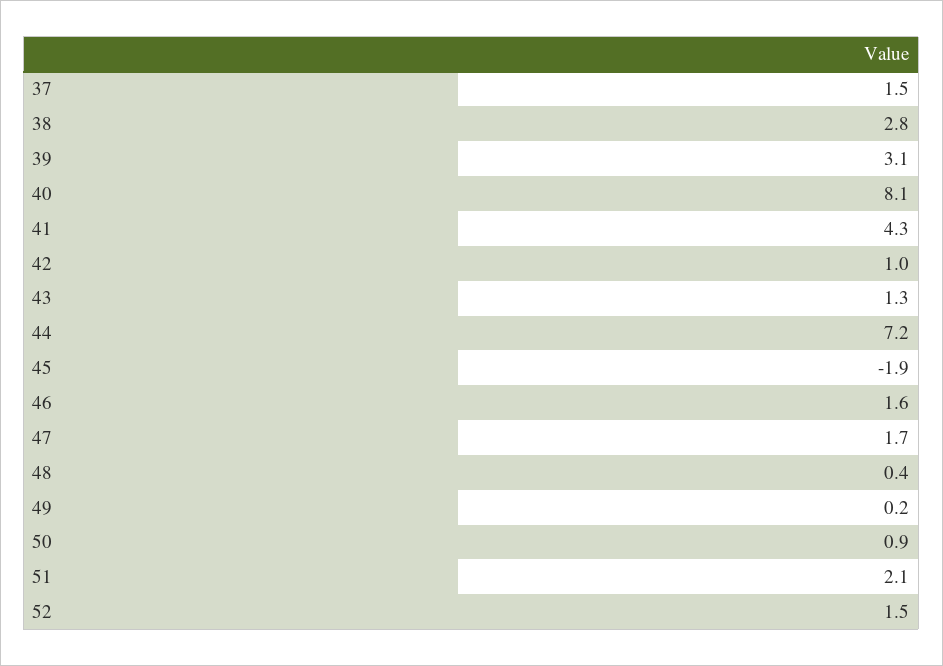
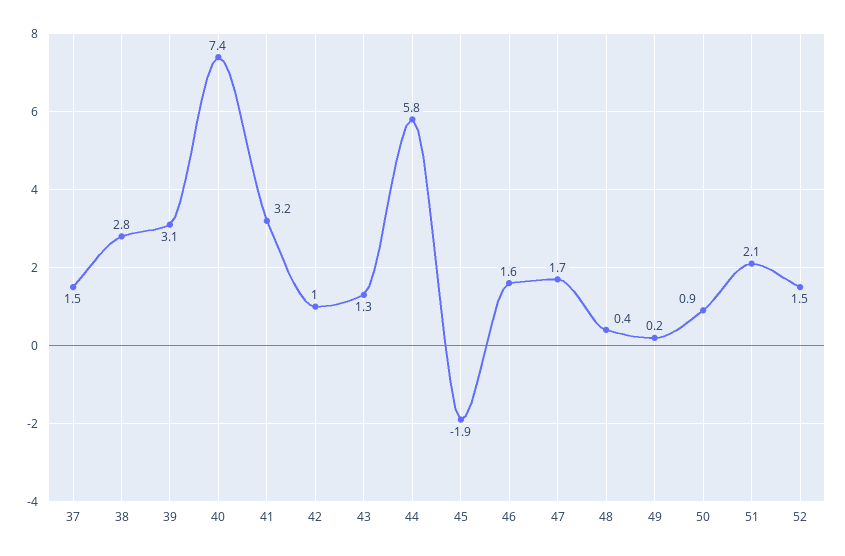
  {
    "37": 1.5,
    "38": 2.8,
    "39": 3.1,
-   "40": 8.1,
+   "40": 7.4,
-   "41": 4.3,
+   "41": 3.2,
    "42": 1,
    "43": 1.3,
-   "44": 7.2,
+   "44": 5.8,
    "45": -1.9,
    "46": 1.6,
    "47": 1.7,
    "48": 0.4,
    "49": 0.2,
    "50": 0.9,
    "51": 2.1,
    "52": 1.5
  }

